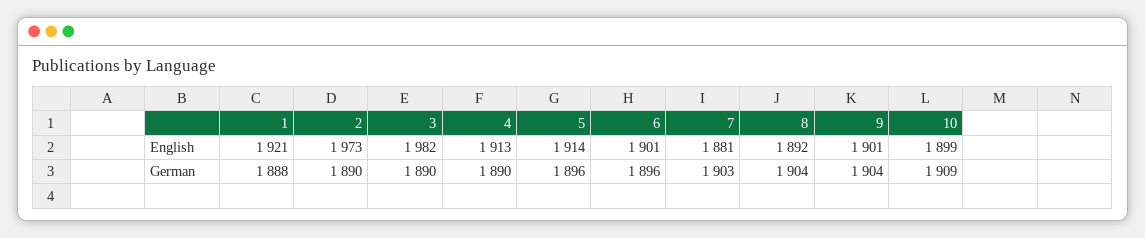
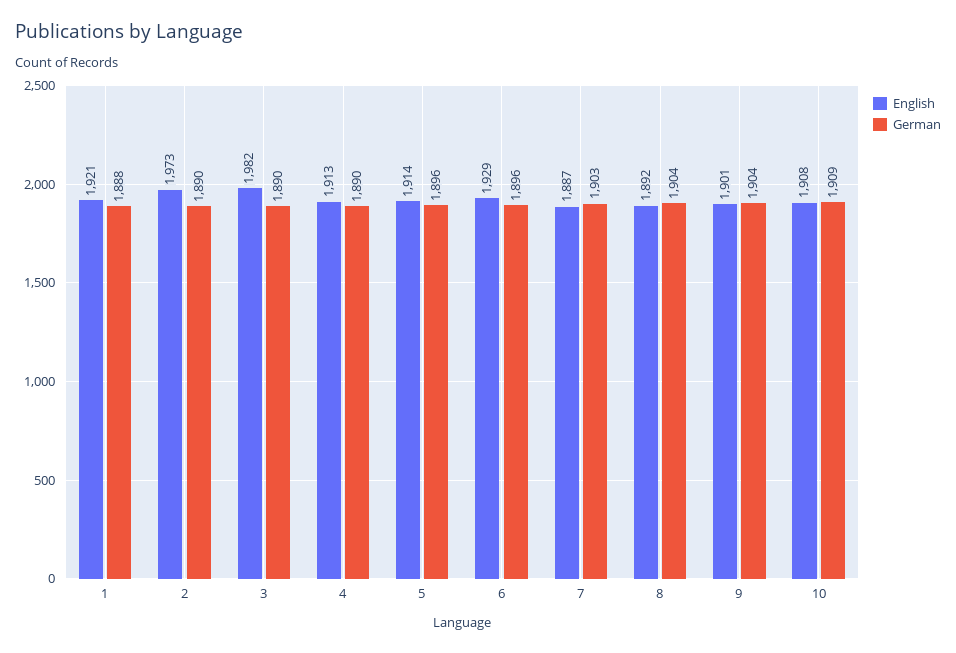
  {
    "English": {
      "1": 1921,
      "2": 1973,
      "3": 1982,
      "4": 1913,
      "5": 1914,
-     "6": 1901,
+     "6": 1929,
-     "7": 1881,
+     "7": 1887,
      "8": 1892,
      "9": 1901,
-     "10": 1899
+     "10": 1908
    },
    "German": {
      "1": 1888,
      "2": 1890,
      "3": 1890,
      "4": 1890,
      "5": 1896,
      "6": 1896,
      "7": 1903,
      "8": 1904,
      "9": 1904,
      "10": 1909
    }
  }

